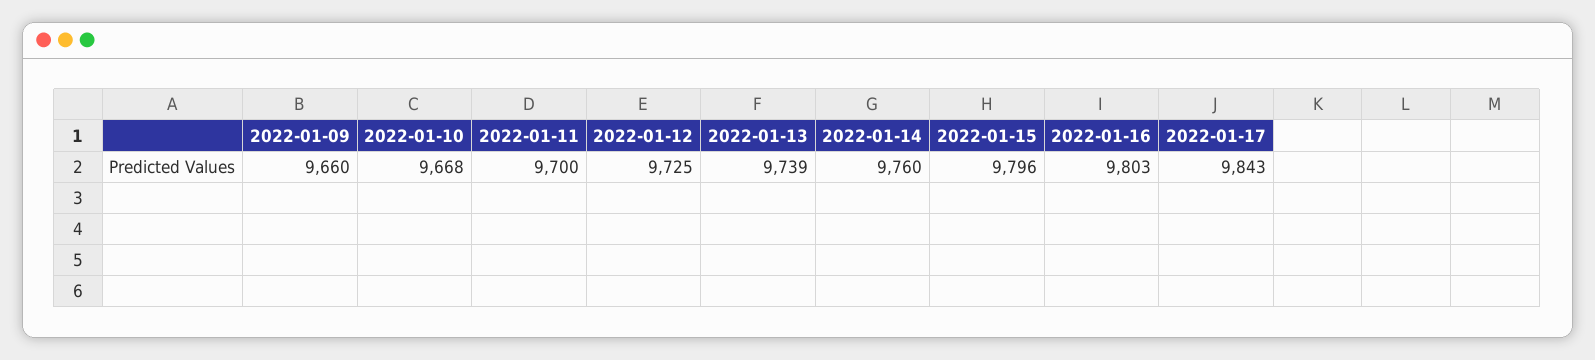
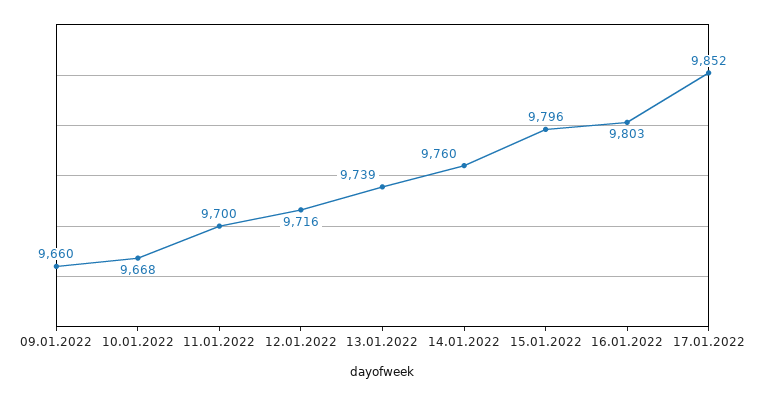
  {
    "2022-01-09": 9660,
    "2022-01-10": 9668,
    "2022-01-11": 9700,
-   "2022-01-12": 9725,
+   "2022-01-12": 9716,
    "2022-01-13": 9739,
    "2022-01-14": 9760,
    "2022-01-15": 9796,
    "2022-01-16": 9803,
-   "2022-01-17": 9843
+   "2022-01-17": 9852
  }

